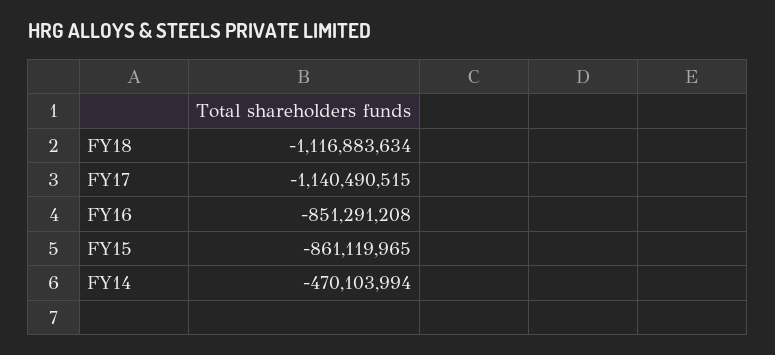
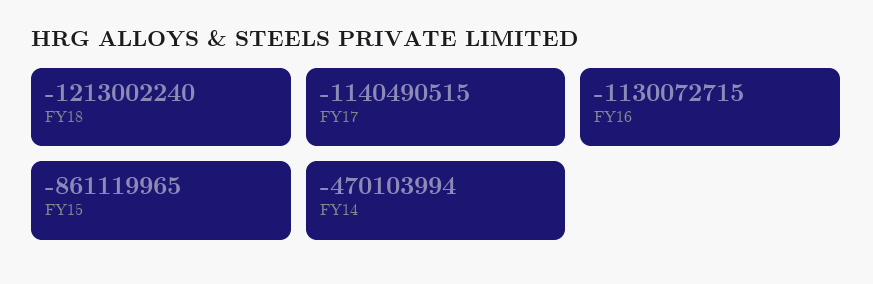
  {
-   "FY18": -1116883634,
+   "FY18": -1213002240,
    "FY17": -1140490515,
-   "FY16": -851291208,
+   "FY16": -1130072715,
    "FY15": -861119965,
    "FY14": -470103994
  }

